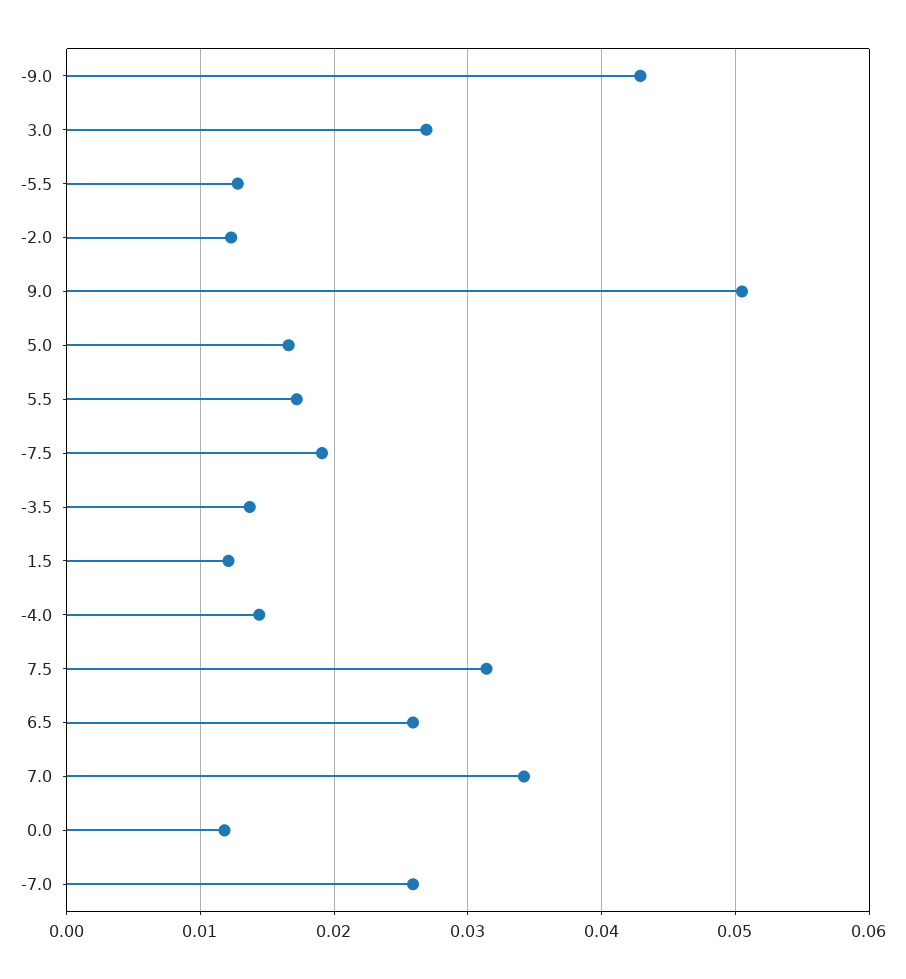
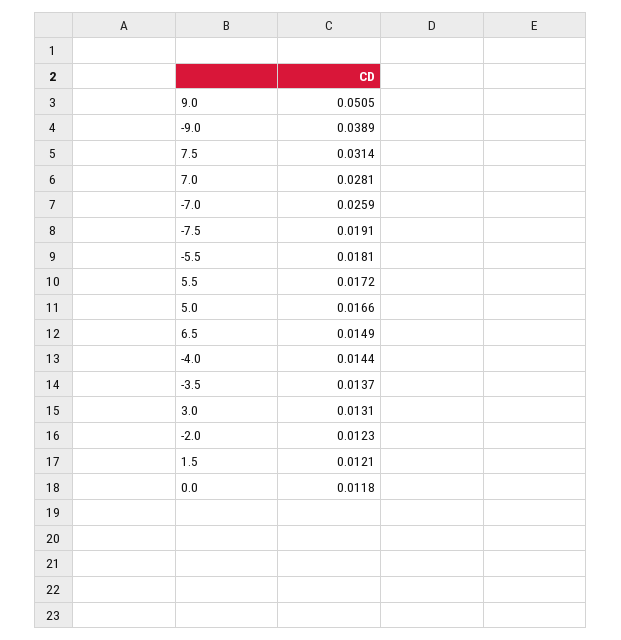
  {
-   "-9.0": 0.043,
+   "-9.0": 0.0389,
-   "3.0": 0.027,
+   "3.0": 0.0131,
-   "-5.5": 0.013,
+   "-5.5": 0.0181,
    "-2.0": 0.0123,
    "9.0": 0.0505,
    "5.0": 0.0166,
    "5.5": 0.0172,
    "-7.5": 0.0191,
    "-3.5": 0.0137,
    "1.5": 0.0121,
    "-4.0": 0.0144,
    "7.5": 0.0314,
-   "6.5": 0.026,
+   "6.5": 0.0149,
-   "7.0": 0.034,
+   "7.0": 0.0281,
    "0.0": 0.0118,
    "-7.0": 0.0259
  }

